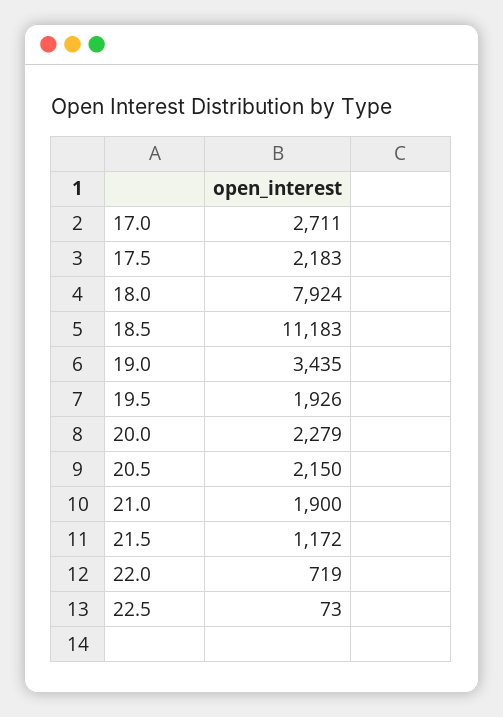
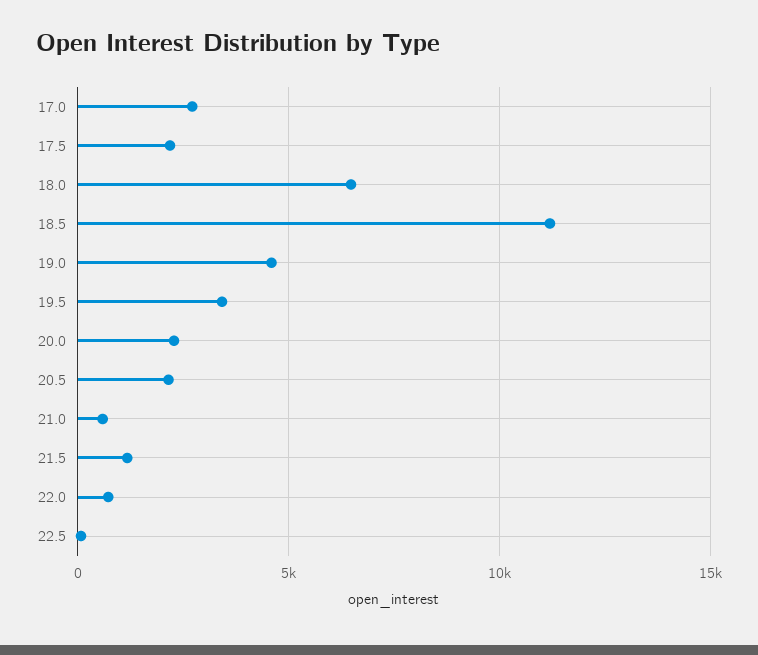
  {
    "17.0": 2711,
    "17.5": 2183,
-   "18.0": 7924,
+   "18.0": 6500,
    "18.5": 11183,
-   "19.0": 3435,
+   "19.0": 4500,
-   "19.5": 1926,
+   "19.5": 3500,
    "20.0": 2279,
    "20.5": 2150,
-   "21.0": 1900,
+   "21.0": 500,
    "21.5": 1172,
    "22.0": 719,
    "22.5": 73
  }

